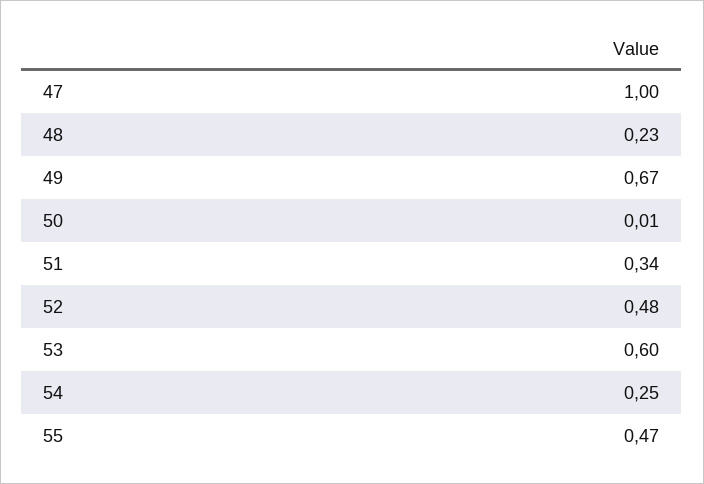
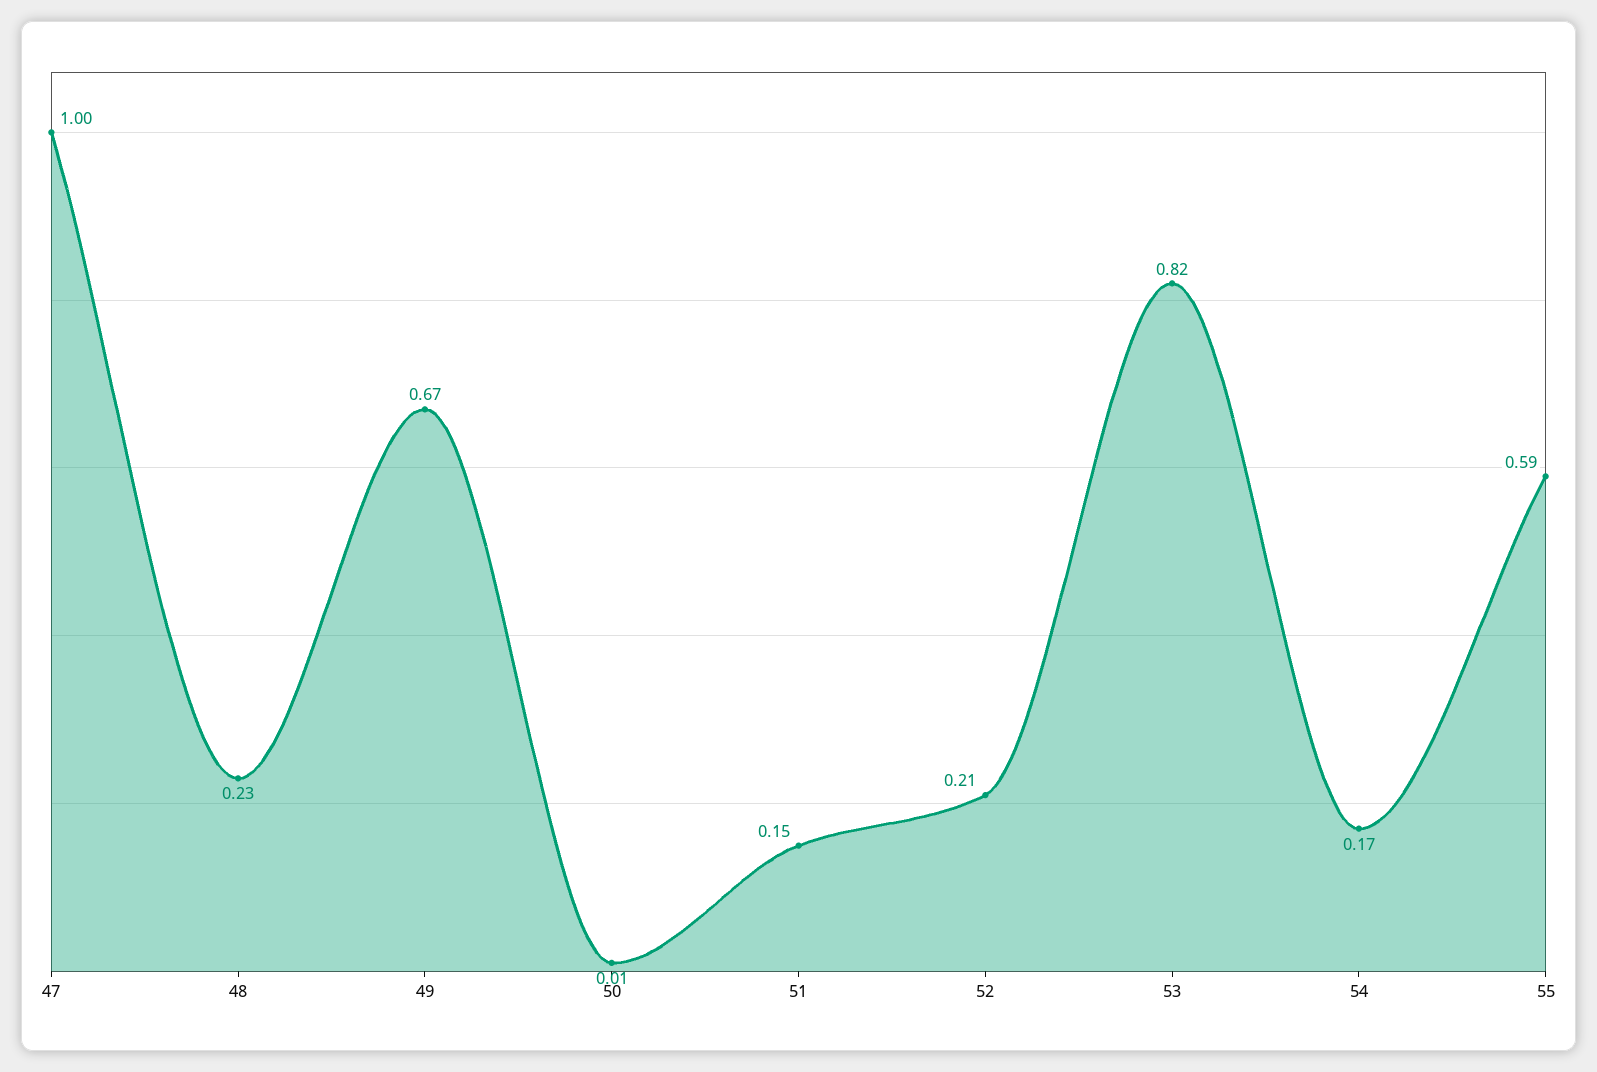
  {
    "47": 1,
    "48": 0.23,
    "49": 0.67,
    "50": 0.01,
-   "51": 0.34,
+   "51": 0.15,
-   "52": 0.48,
+   "52": 0.21,
-   "53": 0.6,
+   "53": 0.82,
-   "54": 0.25,
+   "54": 0.17,
-   "55": 0.47
+   "55": 0.59
  }

